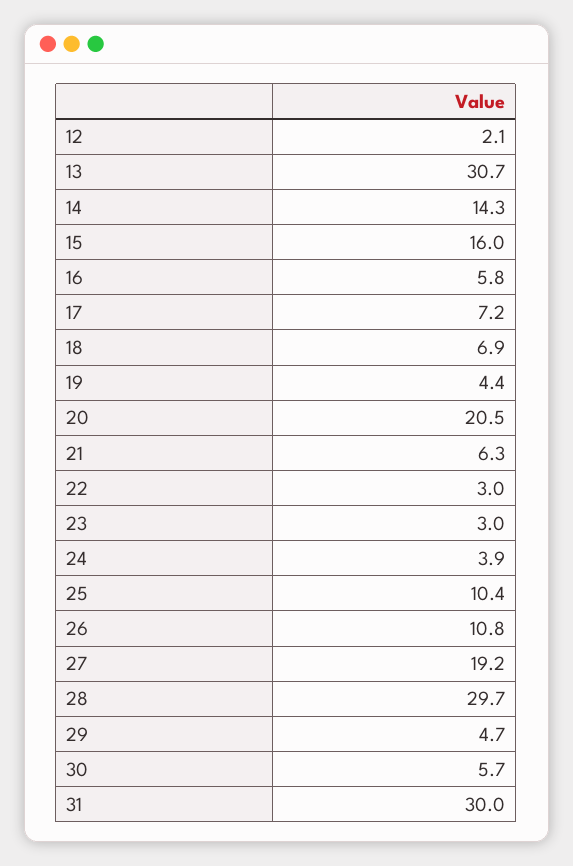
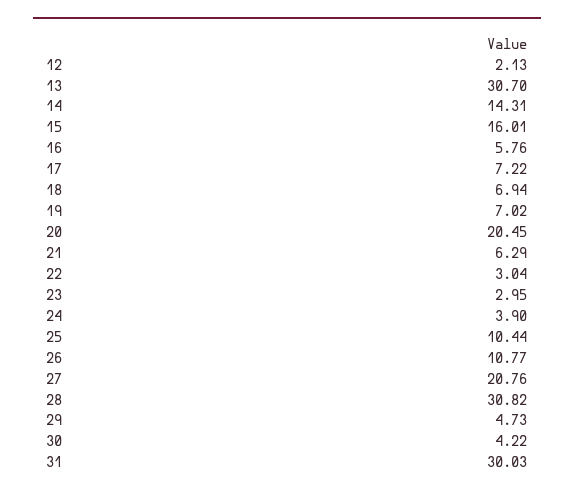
  {
    "12": 2.13,
    "13": 30.7,
    "14": 14.31,
    "15": 16.01,
    "16": 5.76,
    "17": 7.22,
    "18": 6.94,
-   "19": 4.4,
+   "19": 7.02,
    "20": 20.45,
    "21": 6.29,
    "22": 3.04,
    "23": 2.95,
    "24": 3.9,
    "25": 10.44,
    "26": 10.77,
-   "27": 19.2,
+   "27": 20.76,
-   "28": 29.7,
+   "28": 30.82,
    "29": 4.73,
-   "30": 5.7,
+   "30": 4.22,
    "31": 30.03
  }

